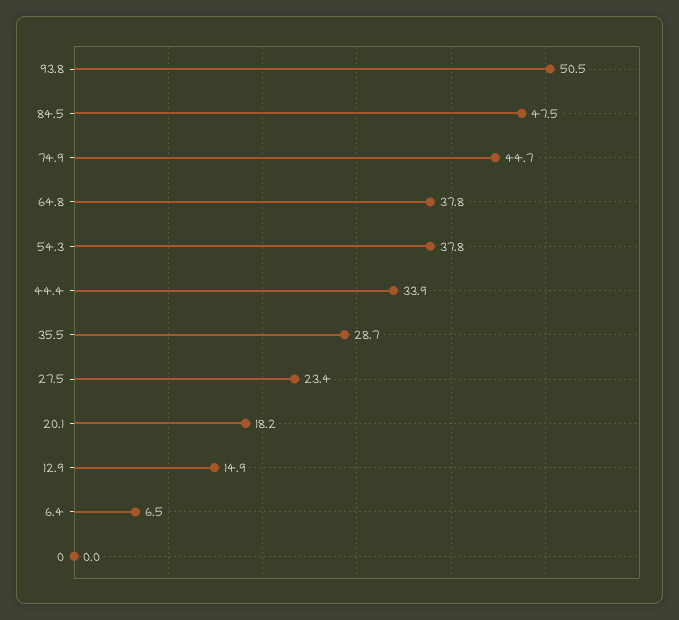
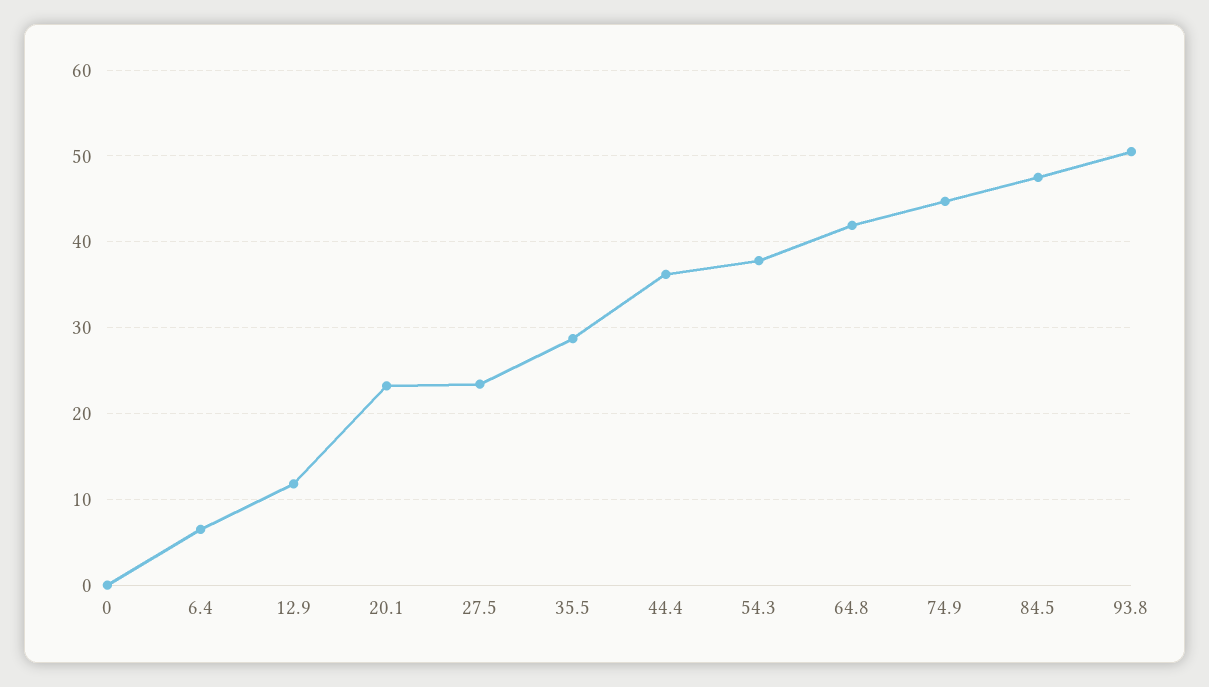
  {
    "93.8": 50.5,
    "84.5": 47.5,
    "74.9": 44.7,
-   "64.8": 37.8,
+   "64.8": 42,
    "54.3": 37.8,
-   "44.4": 33.9,
+   "44.4": 36,
    "35.5": 28.7,
    "27.5": 23.4,
-   "20.1": 18.2,
+   "20.1": 23,
-   "12.9": 14.9,
+   "12.9": 12,
    "6.4": 6.5,
    "0": 0
  }

